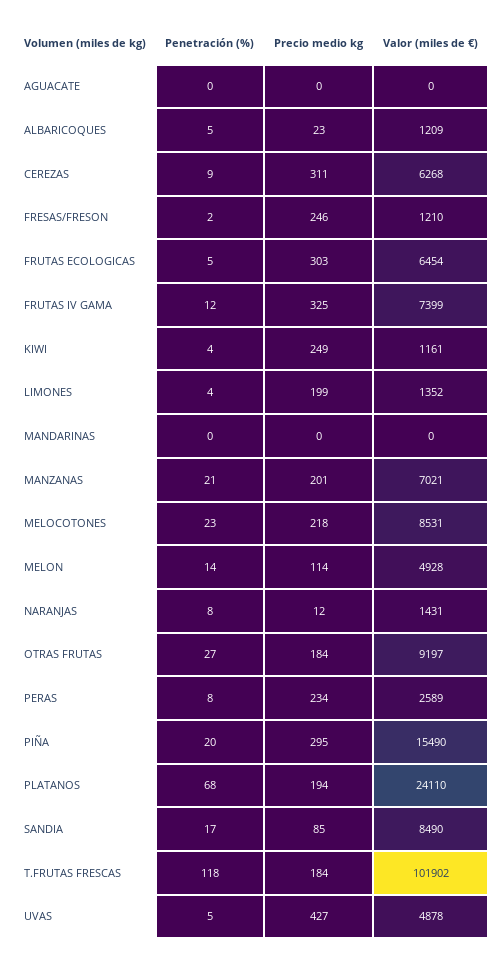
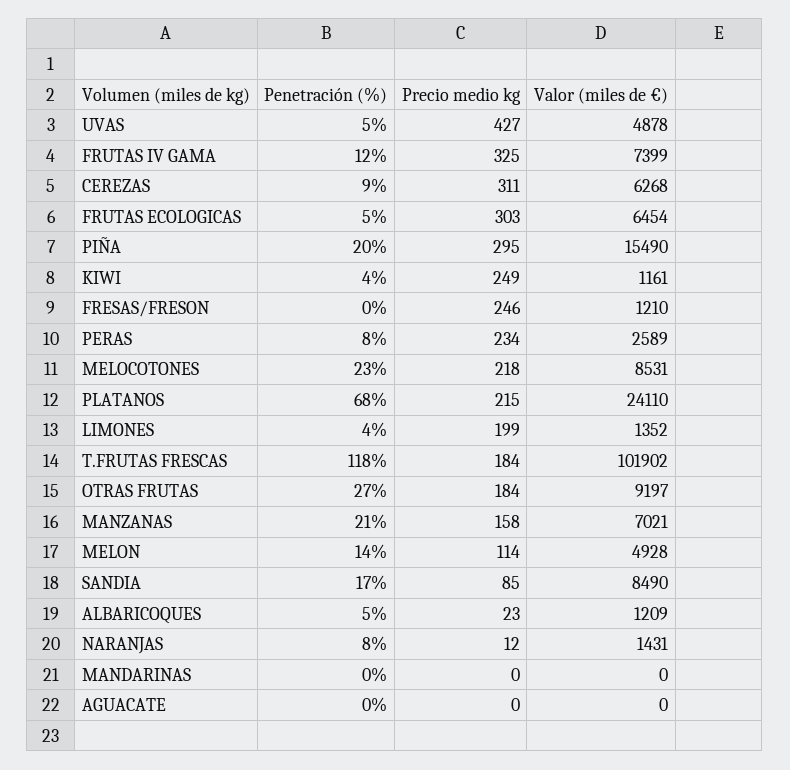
  {
    "Penetración (%)": {
      "AGUACATE": 0,
      "ALBARICOQUES": 5,
      "CEREZAS": 9,
-     "FRESAS/FRESON": 2,
+     "FRESAS/FRESON": 0,
      "FRUTAS ECOLOGICAS": 5,
      "FRUTAS IV GAMA": 12,
      "KIWI": 4,
      "LIMONES": 4,
      "MANDARINAS": 0,
      "MANZANAS": 21,
      "MELOCOTONES": 23,
      "MELON": 14,
      "NARANJAS": 8,
      "OTRAS FRUTAS": 27,
      "PERAS": 8,
      "PIÑA": 20,
      "PLATANOS": 68,
      "SANDIA": 17,
      "T.FRUTAS FRESCAS": 118,
      "UVAS": 5
    },
    "Precio medio kg": {
      "AGUACATE": 0,
      "ALBARICOQUES": 23,
      "CEREZAS": 311,
      "FRESAS/FRESON": 246,
      "FRUTAS ECOLOGICAS": 303,
      "FRUTAS IV GAMA": 325,
      "KIWI": 249,
      "LIMONES": 199,
      "MANDARINAS": 0,
-     "MANZANAS": 201,
+     "MANZANAS": 158,
      "MELOCOTONES": 218,
      "MELON": 114,
      "NARANJAS": 12,
      "OTRAS FRUTAS": 184,
      "PERAS": 234,
      "PIÑA": 295,
-     "PLATANOS": 194,
+     "PLATANOS": 215,
      "SANDIA": 85,
      "T.FRUTAS FRESCAS": 184,
      "UVAS": 427
    },
    "Valor (miles de €)": {
      "AGUACATE": 0,
      "ALBARICOQUES": 1209,
      "CEREZAS": 6268,
      "FRESAS/FRESON": 1210,
      "FRUTAS ECOLOGICAS": 6454,
      "FRUTAS IV GAMA": 7399,
      "KIWI": 1161,
      "LIMONES": 1352,
      "MANDARINAS": 0,
      "MANZANAS": 7021,
      "MELOCOTONES": 8531,
      "MELON": 4928,
      "NARANJAS": 1431,
      "OTRAS FRUTAS": 9197,
      "PERAS": 2589,
      "PIÑA": 15490,
      "PLATANOS": 24110,
      "SANDIA": 8490,
      "T.FRUTAS FRESCAS": 101902,
      "UVAS": 4878
    }
  }

